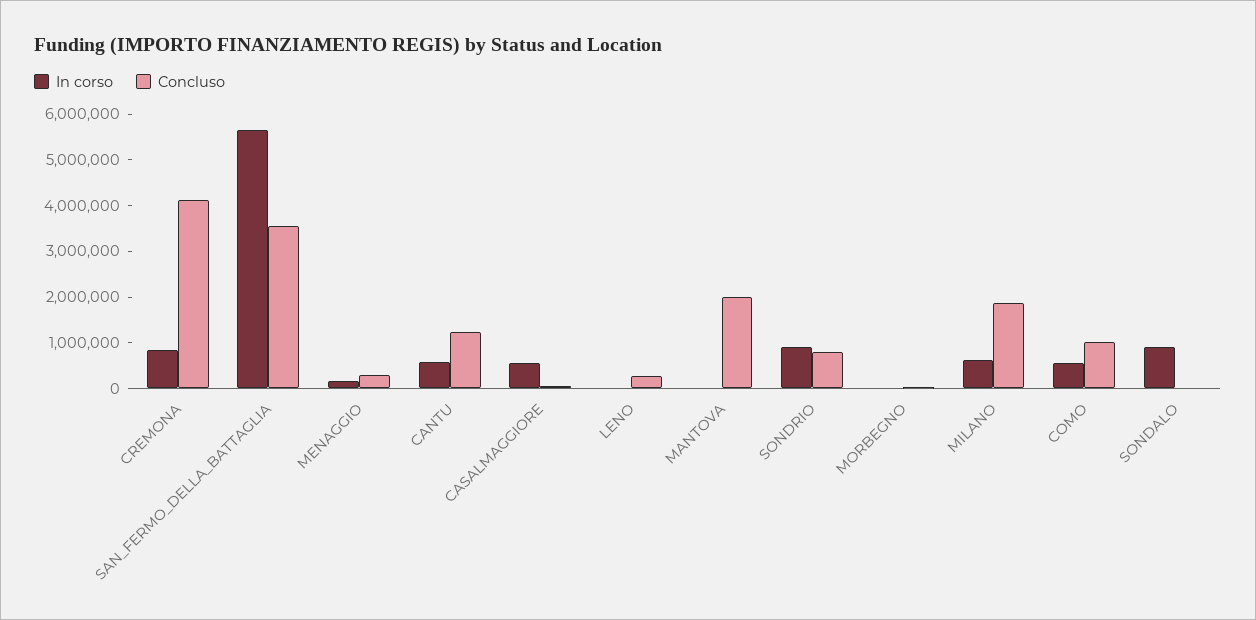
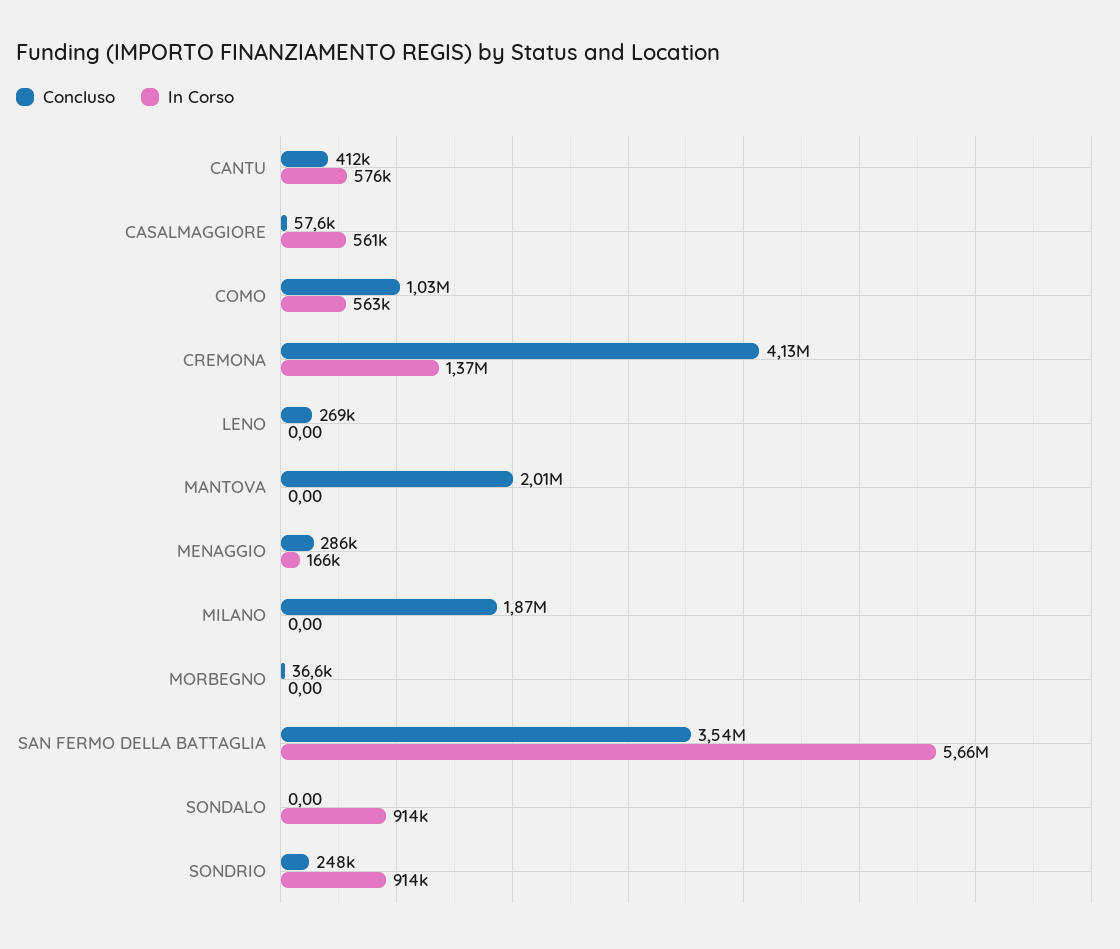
  {
    "In corso": {
-     "CREMONA": 800000,
+     "CREMONA": 1370000,
      "SAN_FERMO_DELLA_BATTAGLIA": 5660000,
      "MENAGGIO": 166000,
      "CANTU": 576000,
      "CASALMAGGIORE": 561000,
      "LENO": 0,
      "MANTOVA": 0,
      "SONDRIO": 914000,
      "MORBEGNO": 0,
-     "MILANO": 600000,
+     "MILANO": 0,
      "COMO": 563000,
      "SONDALO": 914000
    },
    "Concluso": {
      "CREMONA": 4130000,
      "SAN_FERMO_DELLA_BATTAGLIA": 3540000,
      "MENAGGIO": 286000,
-     "CANTU": 1200000,
+     "CANTU": 412000,
      "CASALMAGGIORE": 57600,
      "LENO": 269000,
      "MANTOVA": 2010000,
-     "SONDRIO": 800000,
+     "SONDRIO": 248000,
      "MORBEGNO": 36600,
      "MILANO": 1870000,
      "COMO": 1030000,
      "SONDALO": 0
    }
  }

